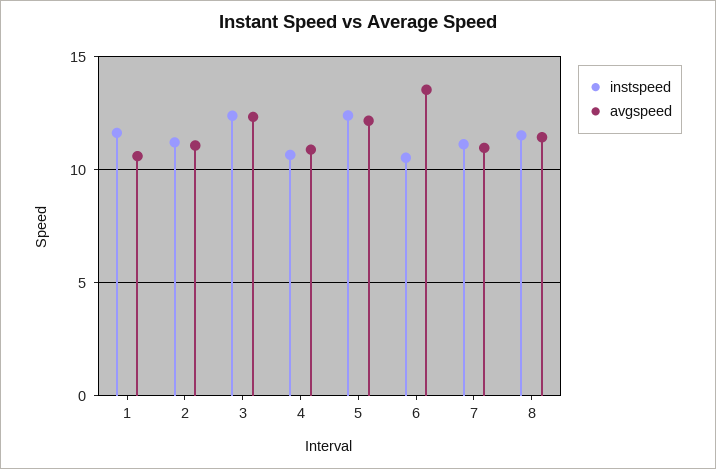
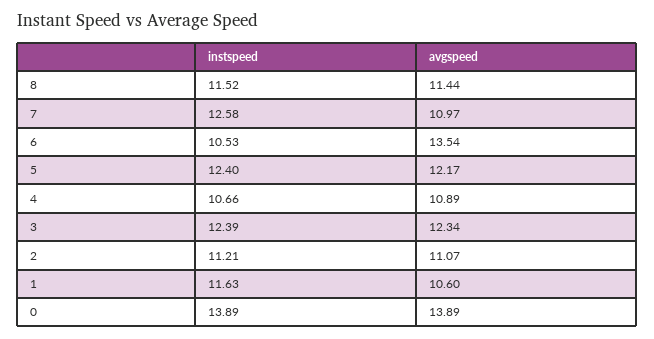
  {
    "instspeed": {
      "1": 11.63,
      "2": 11.21,
      "3": 12.39,
      "4": 10.66,
      "5": 12.4,
      "6": 10.53,
-     "7": 11,
+     "7": 12.58,
-     "8": 11.52
+     "8": 11.52,
+     "0": 13.89
    },
    "avgspeed": {
      "1": 10.6,
      "2": 11.07,
      "3": 12.34,
      "4": 10.89,
      "5": 12.17,
      "6": 13.54,
      "7": 10.97,
-     "8": 11.44
+     "8": 11.44,
+     "0": 13.89
    }
  }

